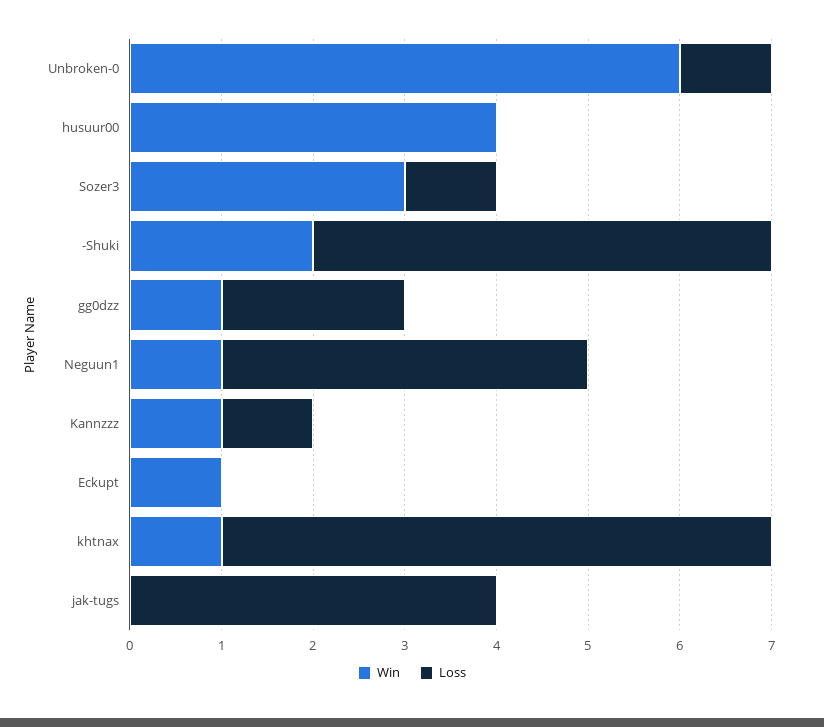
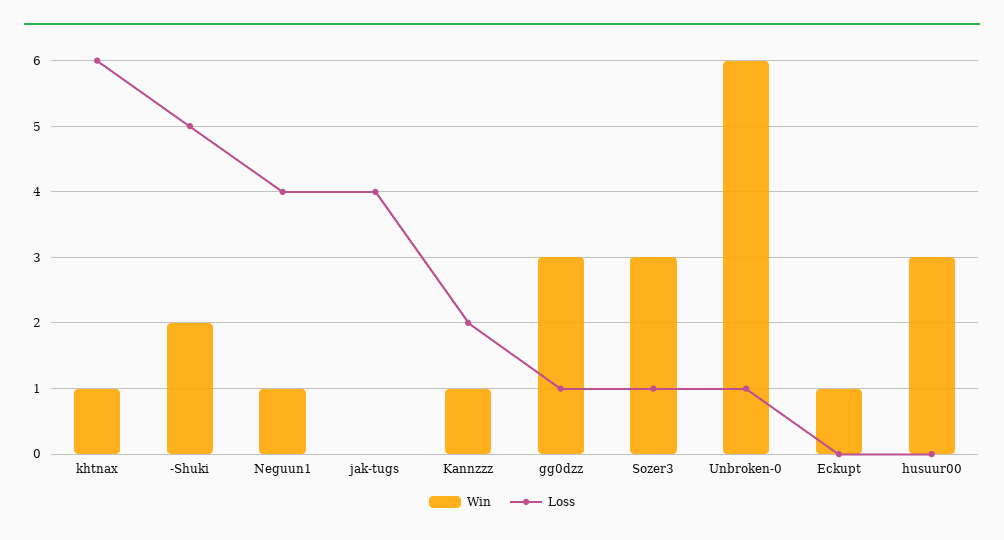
  {
    "Win": {
      "Unbroken-0": 6,
-     "husuur00": 4,
+     "husuur00": 3,
      "Sozer3": 3,
      "-Shuki": 2,
-     "gg0dzz": 1,
+     "gg0dzz": 3,
      "Neguun1": 1,
      "Kannzzz": 1,
      "Eckupt": 1,
      "khtnax": 1,
      "jak-tugs": 0
    },
    "Loss": {
      "Unbroken-0": 1,
      "husuur00": 0,
      "Sozer3": 1,
      "-Shuki": 5,
-     "gg0dzz": 2,
+     "gg0dzz": 1,
      "Neguun1": 4,
-     "Kannzzz": 1,
+     "Kannzzz": 2,
      "Eckupt": 0,
      "khtnax": 6,
      "jak-tugs": 4
    }
  }

